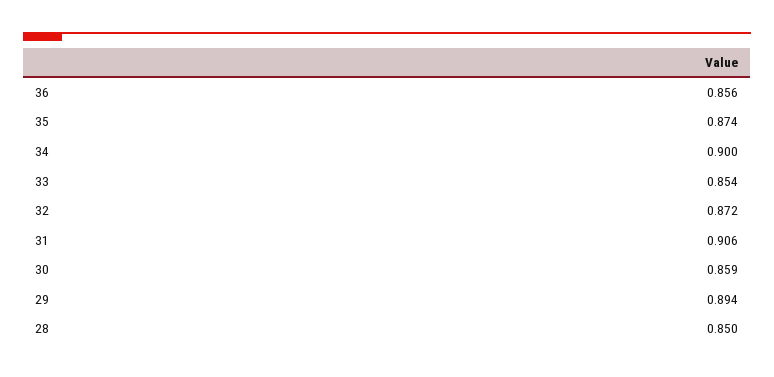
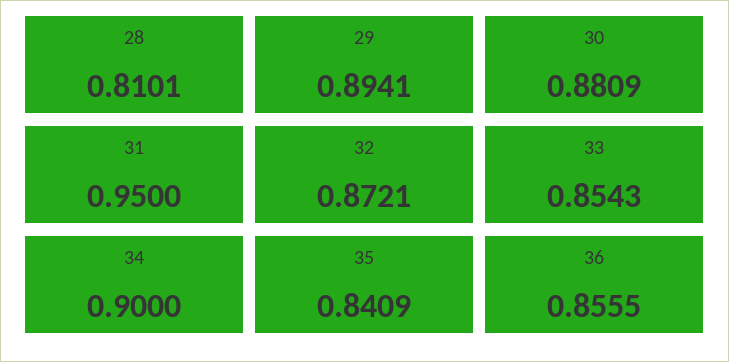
  {
    "36": 0.8555,
-   "35": 0.874,
+   "35": 0.8409,
    "34": 0.9,
    "33": 0.8543,
    "32": 0.8721,
-   "31": 0.906,
+   "31": 0.95,
-   "30": 0.859,
+   "30": 0.8809,
    "29": 0.8941,
-   "28": 0.85
+   "28": 0.8101
  }

